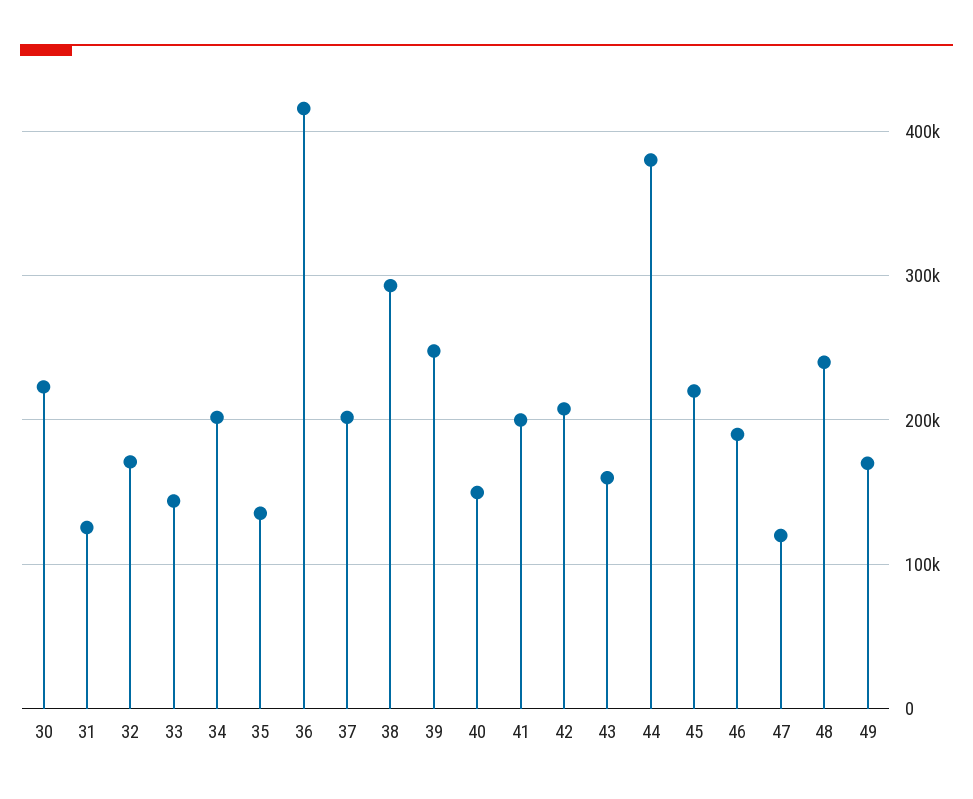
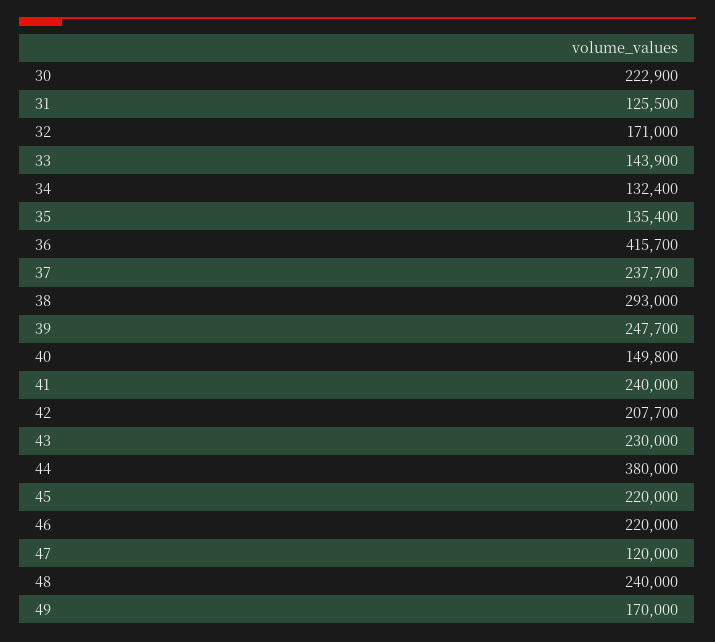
  {
    "30": 222900,
    "31": 125500,
    "32": 171000,
    "33": 143900,
-   "34": 200000,
+   "34": 132400,
    "35": 135400,
    "36": 415700,
-   "37": 200000,
+   "37": 237700,
    "38": 293000,
    "39": 247700,
    "40": 149800,
-   "41": 200000,
+   "41": 240000,
    "42": 207700,
-   "43": 160000,
+   "43": 230000,
    "44": 380000,
    "45": 220000,
-   "46": 190000,
+   "46": 220000,
    "47": 120000,
    "48": 240000,
    "49": 170000
  }

